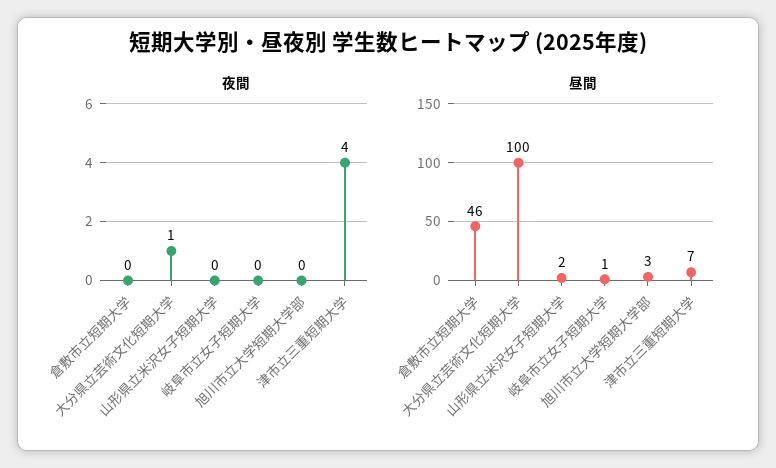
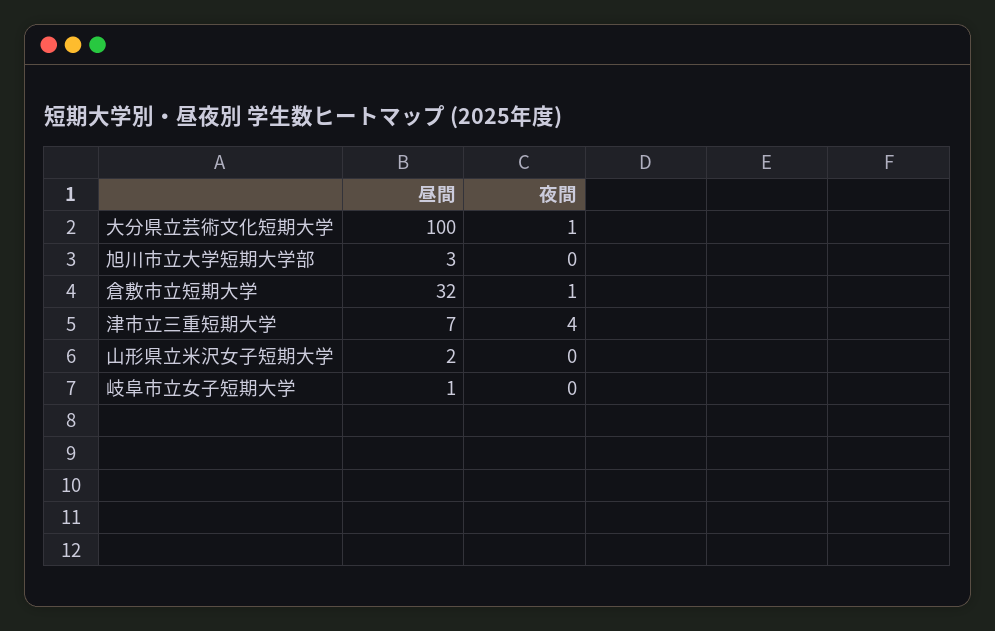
  {
    "夜間": {
-     "倉敷市立短期大学": 0,
+     "倉敷市立短期大学": 1,
      "大分県立芸術文化短期大学": 1,
      "山形県立米沢女子短期大学": 0,
      "岐阜市立女子短期大学": 0,
      "旭川市立大学短期大学部": 0,
      "津市立三重短期大学": 4
    },
    "昼間": {
-     "倉敷市立短期大学": 46,
+     "倉敷市立短期大学": 32,
      "大分県立芸術文化短期大学": 100,
      "山形県立米沢女子短期大学": 2,
      "岐阜市立女子短期大学": 1,
      "旭川市立大学短期大学部": 3,
      "津市立三重短期大学": 7
    }
  }

